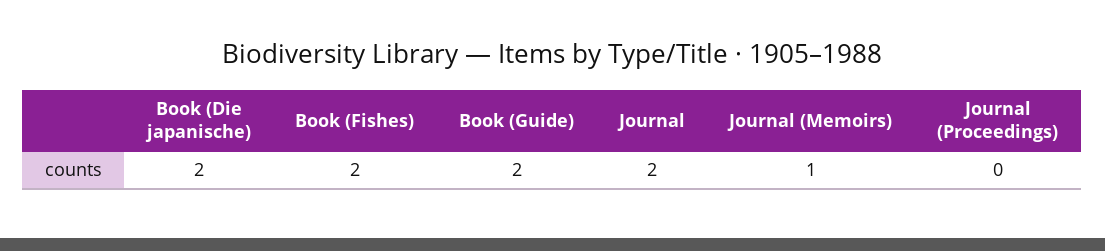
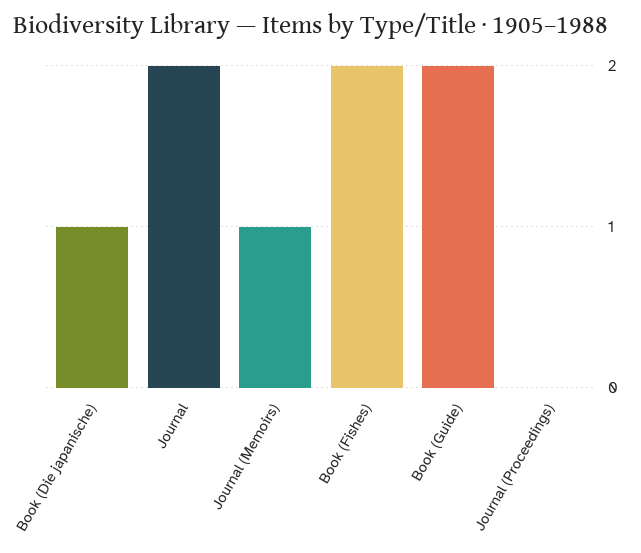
  {
-   "Book (Die japanische)": 2,
+   "Book (Die japanische)": 1,
    "Book (Fishes)": 2,
    "Book (Guide)": 2,
    "Journal": 2,
    "Journal (Memoirs)": 1,
    "Journal (Proceedings)": 0
  }

